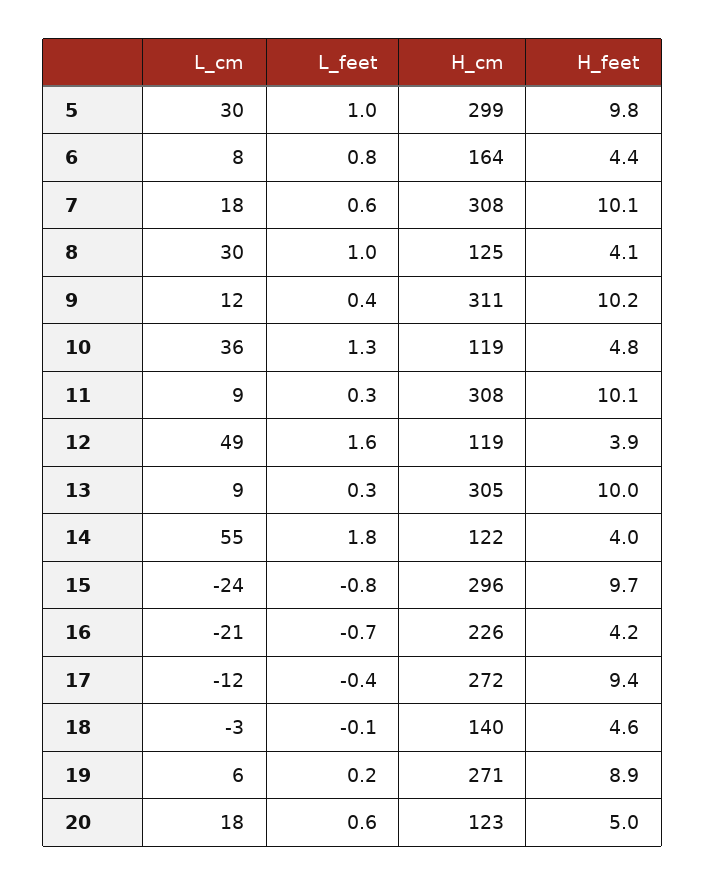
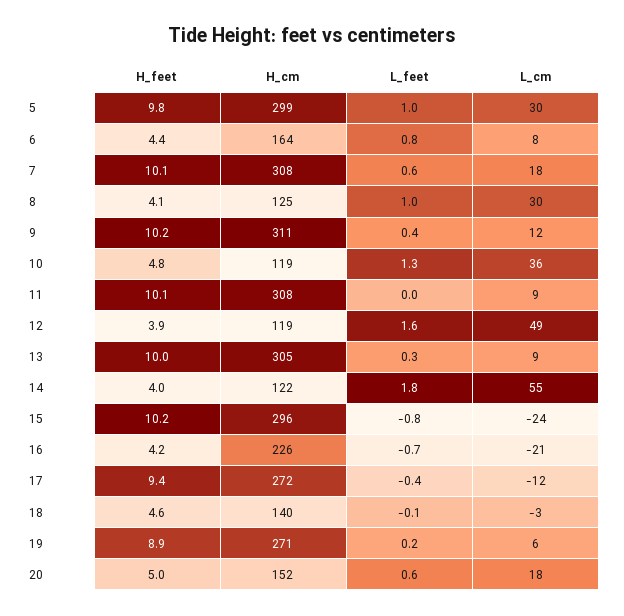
  {
    "L_cm": {
      "5": 30,
      "6": 8,
      "7": 18,
      "8": 30,
      "9": 12,
      "10": 36,
      "11": 9,
      "12": 49,
      "13": 9,
      "14": 55,
      "15": -24,
      "16": -21,
      "17": -12,
      "18": -3,
      "19": 6,
      "20": 18
    },
    "L_feet": {
      "5": 1,
      "6": 0.8,
      "7": 0.6,
      "8": 1,
      "9": 0.4,
      "10": 1.3,
-     "11": 0.3,
+     "11": 0,
      "12": 1.6,
      "13": 0.3,
      "14": 1.8,
      "15": -0.8,
      "16": -0.7,
      "17": -0.4,
      "18": -0.1,
      "19": 0.2,
      "20": 0.6
    },
    "H_cm": {
      "5": 299,
      "6": 164,
      "7": 308,
      "8": 125,
      "9": 311,
      "10": 119,
      "11": 308,
      "12": 119,
      "13": 305,
      "14": 122,
      "15": 296,
      "16": 226,
      "17": 272,
      "18": 140,
      "19": 271,
-     "20": 123
+     "20": 152
    },
    "H_feet": {
      "5": 9.8,
      "6": 4.4,
      "7": 10.1,
      "8": 4.1,
      "9": 10.2,
      "10": 4.8,
      "11": 10.1,
      "12": 3.9,
      "13": 10,
      "14": 4,
-     "15": 9.7,
+     "15": 10.2,
      "16": 4.2,
      "17": 9.4,
      "18": 4.6,
      "19": 8.9,
      "20": 5
    }
  }

